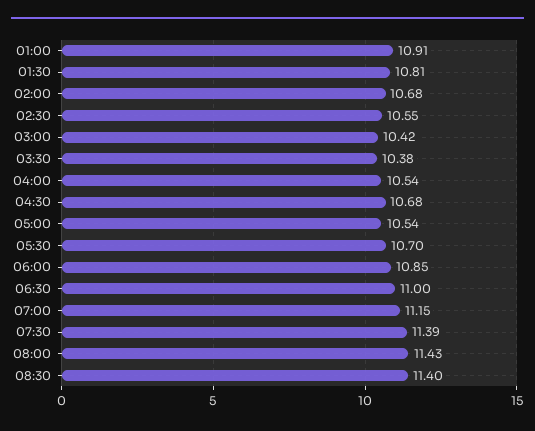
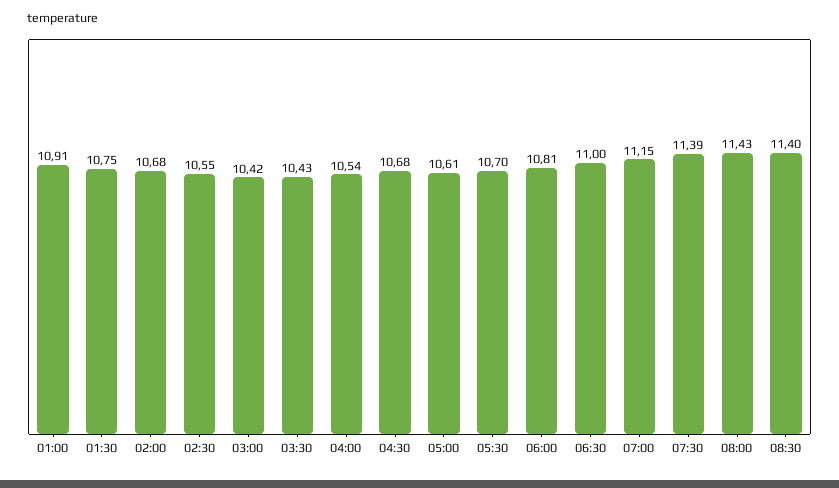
  {
    "01:00": 10.91,
-   "01:30": 10.81,
+   "01:30": 10.75,
    "02:00": 10.68,
    "02:30": 10.55,
    "03:00": 10.42,
-   "03:30": 10.38,
+   "03:30": 10.43,
    "04:00": 10.54,
    "04:30": 10.68,
-   "05:00": 10.54,
+   "05:00": 10.61,
    "05:30": 10.7,
-   "06:00": 10.85,
+   "06:00": 10.81,
    "06:30": 11,
    "07:00": 11.15,
    "07:30": 11.39,
    "08:00": 11.43,
    "08:30": 11.4
  }

